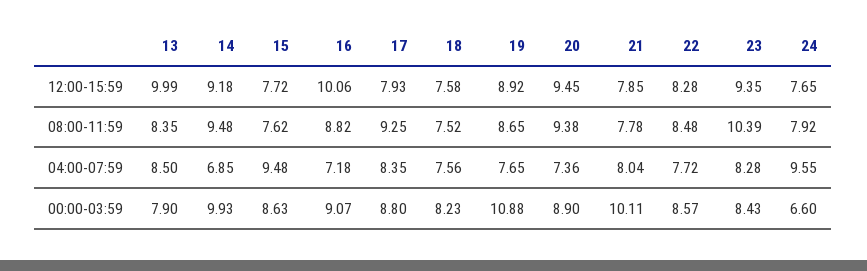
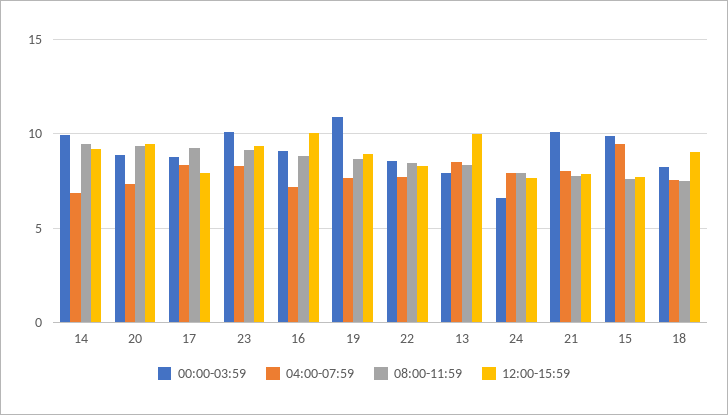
  {
    "12:00-15:59": {
      "13": 9.99,
      "14": 9.18,
      "15": 7.72,
      "16": 10.06,
      "17": 7.93,
-     "18": 7.58,
+     "18": 9,
      "19": 8.92,
      "20": 9.45,
      "21": 7.85,
      "22": 8.28,
      "23": 9.35,
      "24": 7.65
    },
    "08:00-11:59": {
      "13": 8.35,
      "14": 9.48,
      "15": 7.62,
      "16": 8.82,
      "17": 9.25,
      "18": 7.52,
      "19": 8.65,
      "20": 9.38,
      "21": 7.78,
      "22": 8.48,
-     "23": 10.39,
+     "23": 9,
      "24": 7.92
    },
    "04:00-07:59": {
      "13": 8.5,
      "14": 6.85,
      "15": 9.48,
      "16": 7.18,
      "17": 8.35,
      "18": 7.56,
      "19": 7.65,
      "20": 7.36,
      "21": 8.04,
      "22": 7.72,
      "23": 8.28,
-     "24": 9.55
+     "24": 8
    },
    "00:00-03:59": {
      "13": 7.9,
      "14": 9.93,
-     "15": 8.63,
+     "15": 10,
      "16": 9.07,
      "17": 8.8,
      "18": 8.23,
      "19": 10.88,
      "20": 8.9,
      "21": 10.11,
      "22": 8.57,
-     "23": 8.43,
+     "23": 10,
      "24": 6.6
    }
  }

